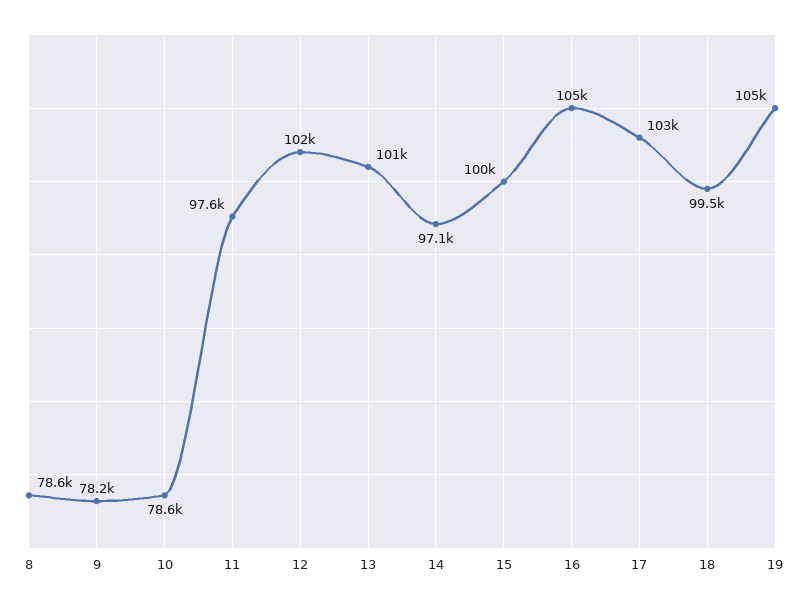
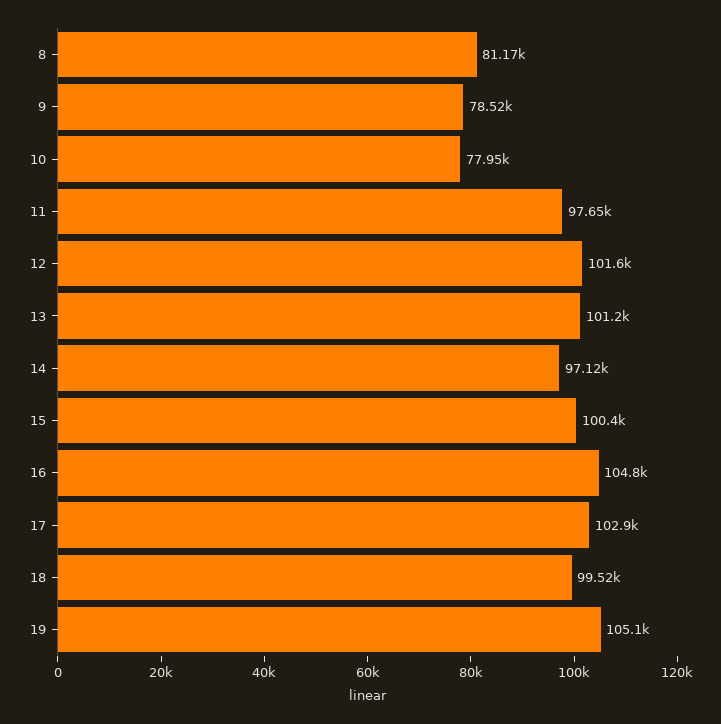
  {
-   "8": 78600,
+   "8": 81170,
-   "9": 78200,
+   "9": 78520,
-   "10": 78600,
+   "10": 77950,
    "11": 97650,
    "12": 101600,
    "13": 101200,
    "14": 97120,
    "15": 100400,
    "16": 104800,
    "17": 102900,
    "18": 99520,
    "19": 105100
  }

